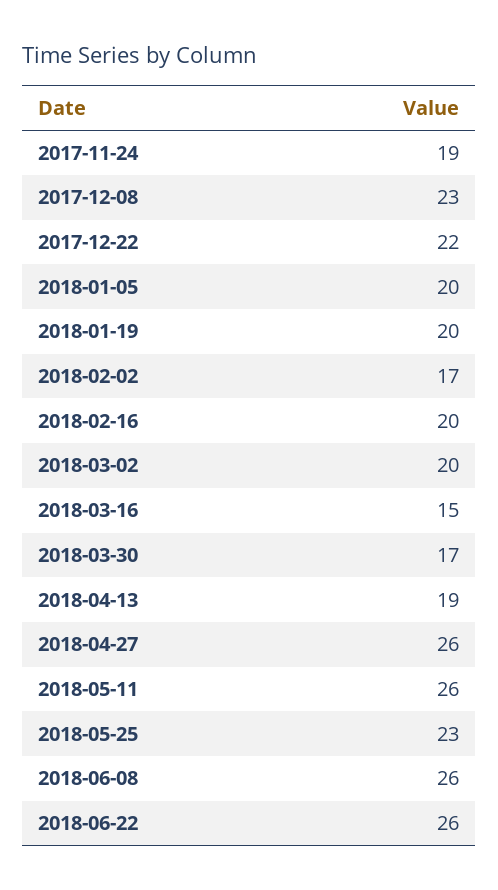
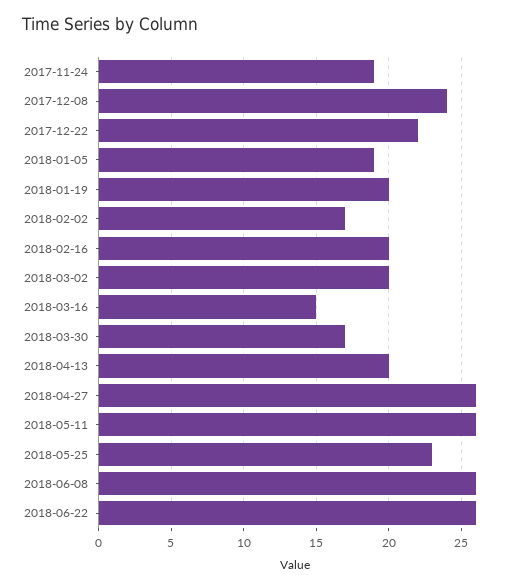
  {
    "2017-11-24": 19,
-   "2017-12-08": 23,
+   "2017-12-08": 24,
    "2017-12-22": 22,
-   "2018-01-05": 20,
+   "2018-01-05": 19,
    "2018-01-19": 20,
    "2018-02-02": 17,
    "2018-02-16": 20,
    "2018-03-02": 20,
    "2018-03-16": 15,
    "2018-03-30": 17,
-   "2018-04-13": 19,
+   "2018-04-13": 20,
    "2018-04-27": 26,
    "2018-05-11": 26,
    "2018-05-25": 23,
    "2018-06-08": 26,
    "2018-06-22": 26
  }

